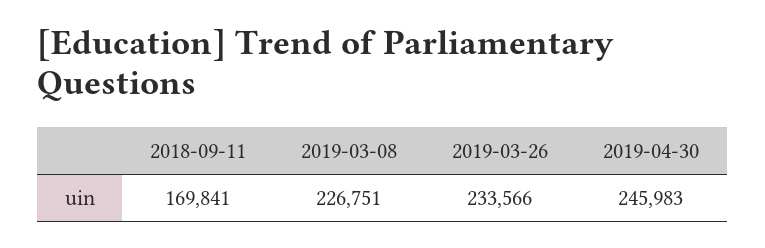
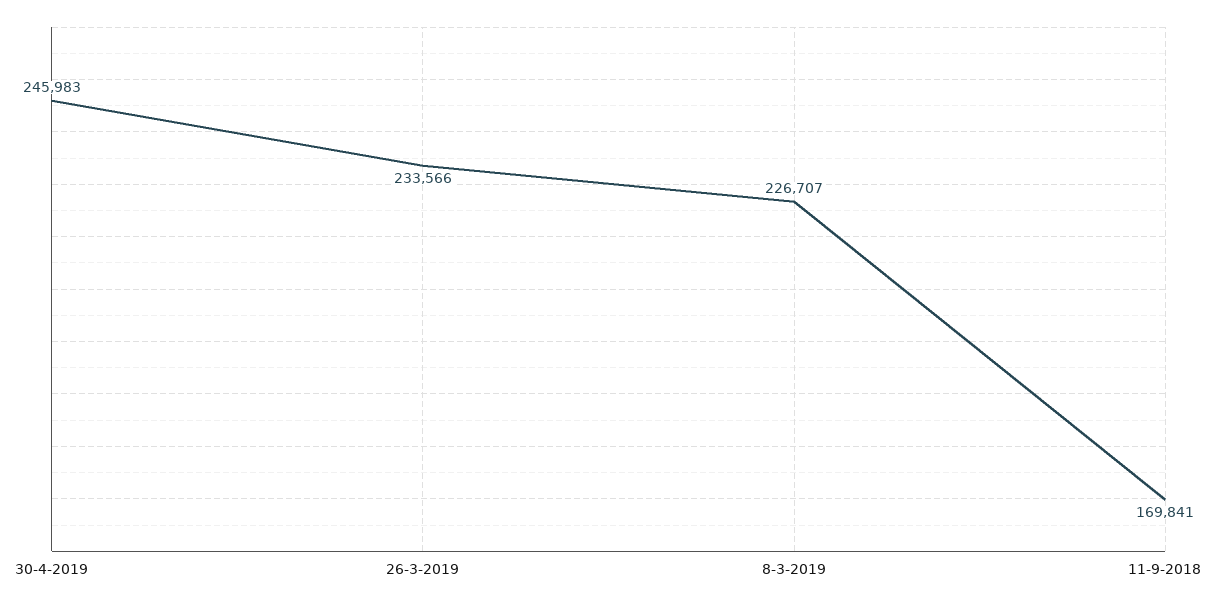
  {
    "2018-09-11": 169841,
-   "2019-03-08": 226751,
+   "2019-03-08": 226707,
    "2019-03-26": 233566,
    "2019-04-30": 245983
  }

